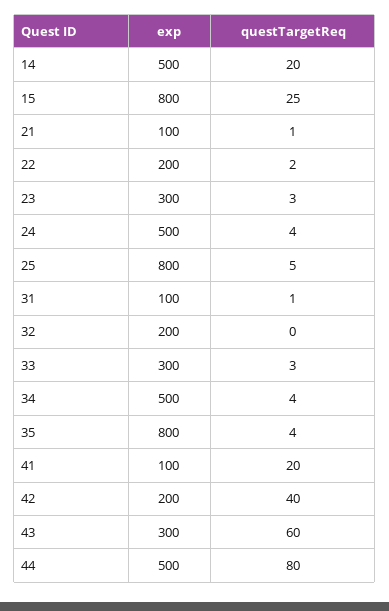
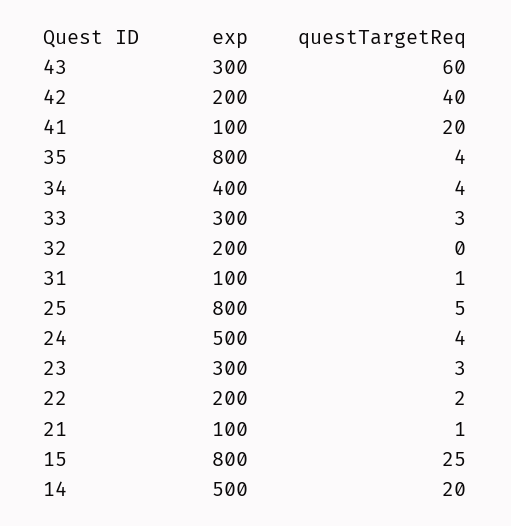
  {
    "exp": {
      "14": 500,
      "15": 800,
      "21": 100,
      "22": 200,
      "23": 300,
      "24": 500,
      "25": 800,
      "31": 100,
      "32": 200,
      "33": 300,
-     "34": 500,
+     "34": 400,
      "35": 800,
      "41": 100,
      "42": 200,
-     "43": 300,
+     "43": 300
-     "44": 500
    },
    "questTargetReq": {
      "14": 20,
      "15": 25,
      "21": 1,
      "22": 2,
      "23": 3,
      "24": 4,
      "25": 5,
      "31": 1,
      "32": 0,
      "33": 3,
      "34": 4,
      "35": 4,
      "41": 20,
      "42": 40,
-     "43": 60,
+     "43": 60
-     "44": 80
    }
  }

